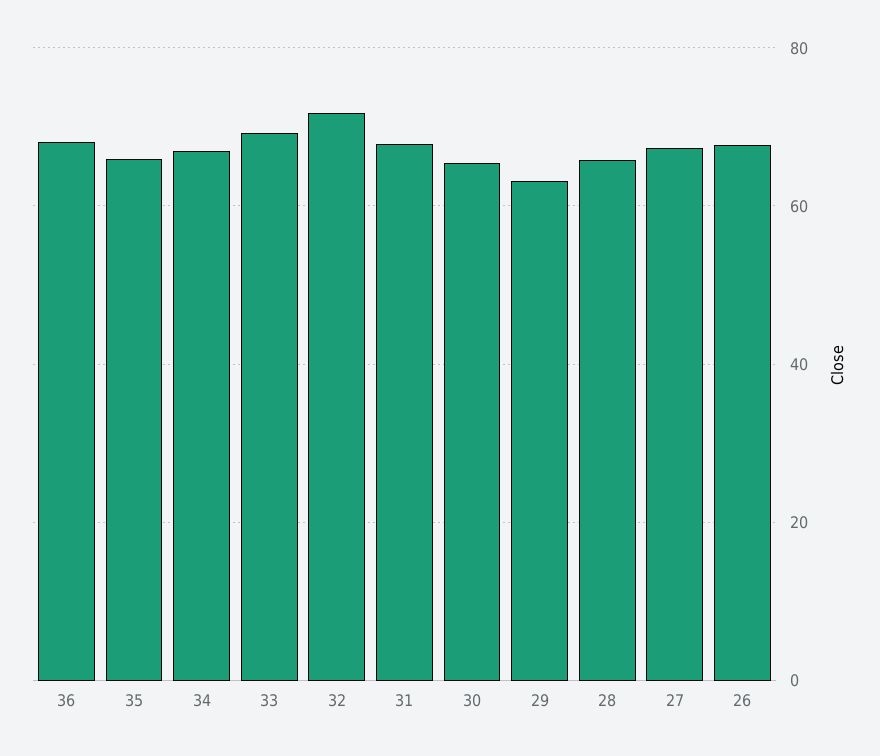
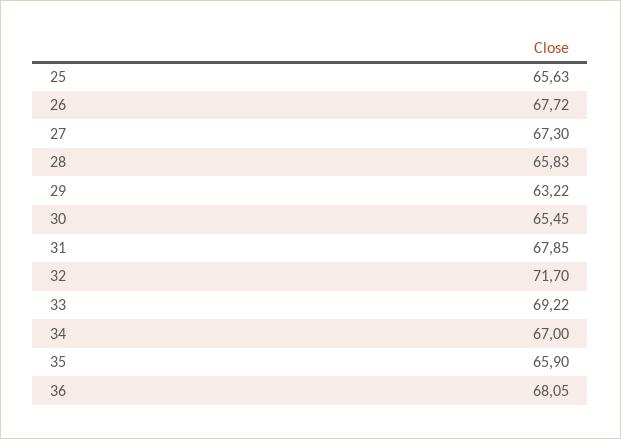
  {
    "36": 68.05,
    "35": 65.9,
    "34": 67,
    "33": 69.22,
    "32": 71.7,
    "31": 67.85,
    "30": 65.45,
    "29": 63.22,
    "28": 65.83,
    "27": 67.3,
-   "26": 67.72
+   "26": 67.72,
+   "25": 65.63
  }

